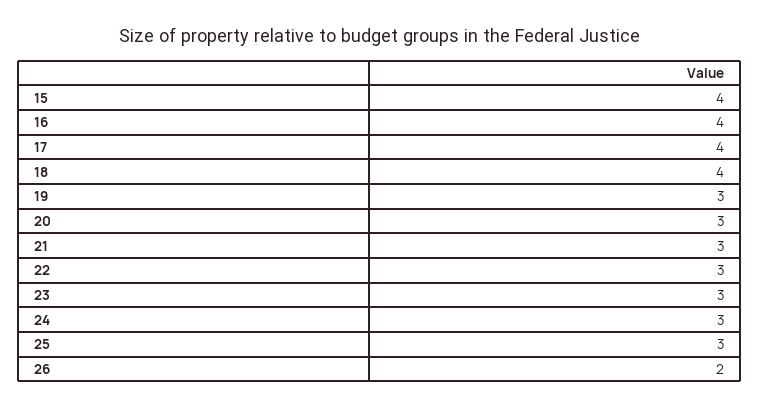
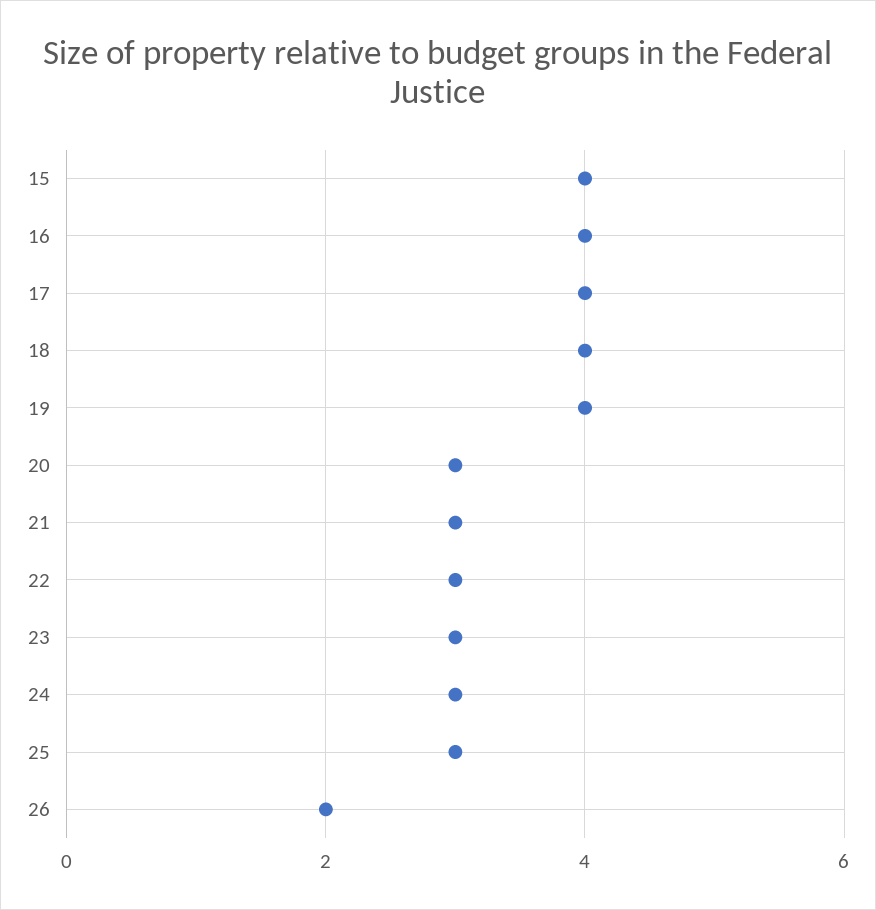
  {
    "15": 4,
    "16": 4,
    "17": 4,
    "18": 4,
-   "19": 3,
+   "19": 4,
    "20": 3,
    "21": 3,
    "22": 3,
    "23": 3,
    "24": 3,
    "25": 3,
    "26": 2
  }

